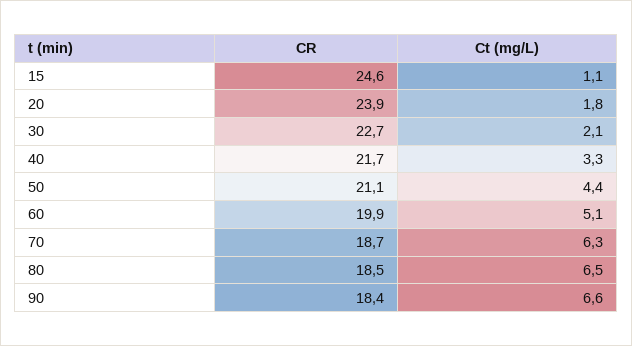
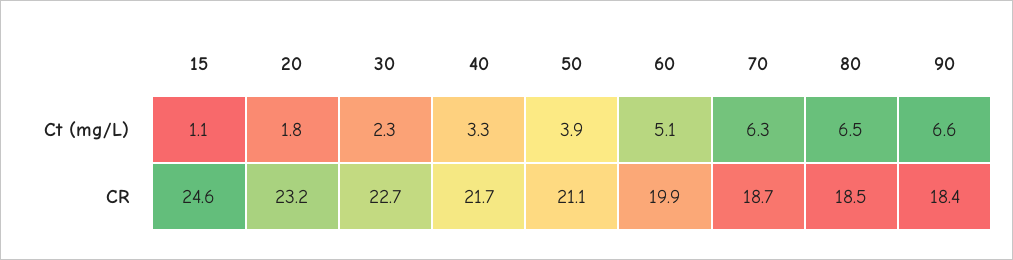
  {
    "CR": {
      "15": 24.6,
-     "20": 23.9,
+     "20": 23.2,
      "30": 22.7,
      "40": 21.7,
      "50": 21.1,
      "60": 19.9,
      "70": 18.7,
      "80": 18.5,
      "90": 18.4
    },
    "Ct (mg/L)": {
      "15": 1.1,
      "20": 1.8,
-     "30": 2.1,
+     "30": 2.3,
      "40": 3.3,
-     "50": 4.4,
+     "50": 3.9,
      "60": 5.1,
      "70": 6.3,
      "80": 6.5,
      "90": 6.6
    }
  }

